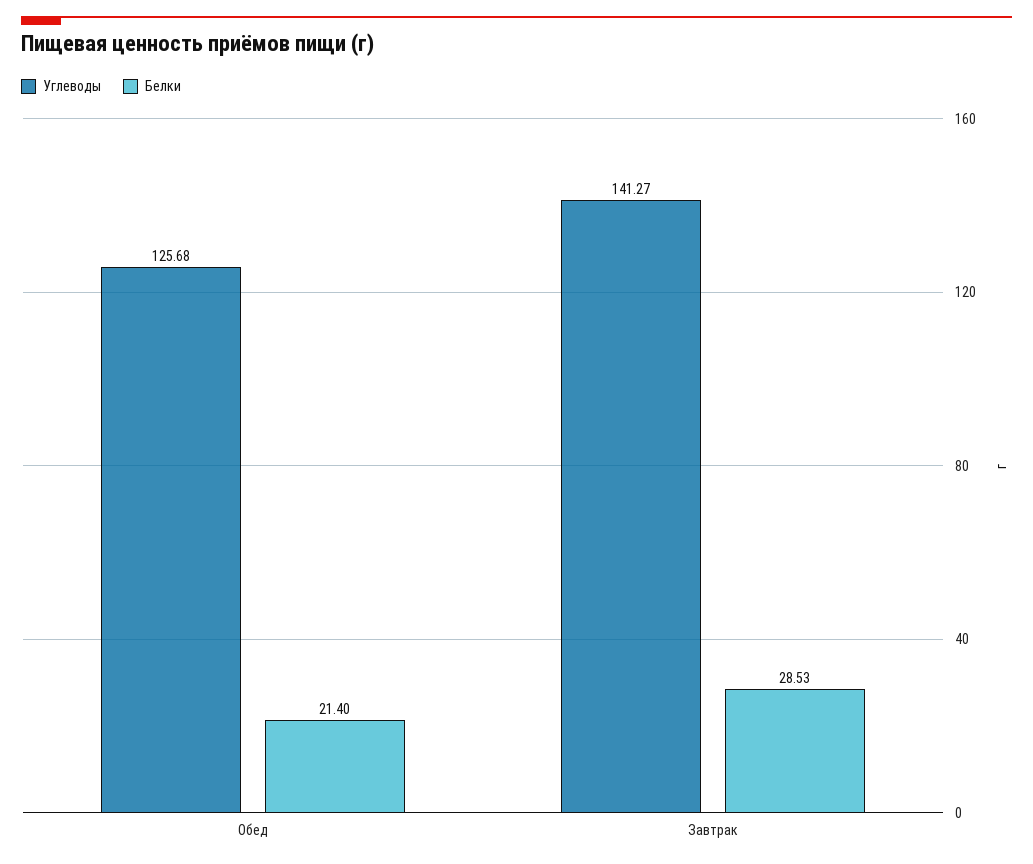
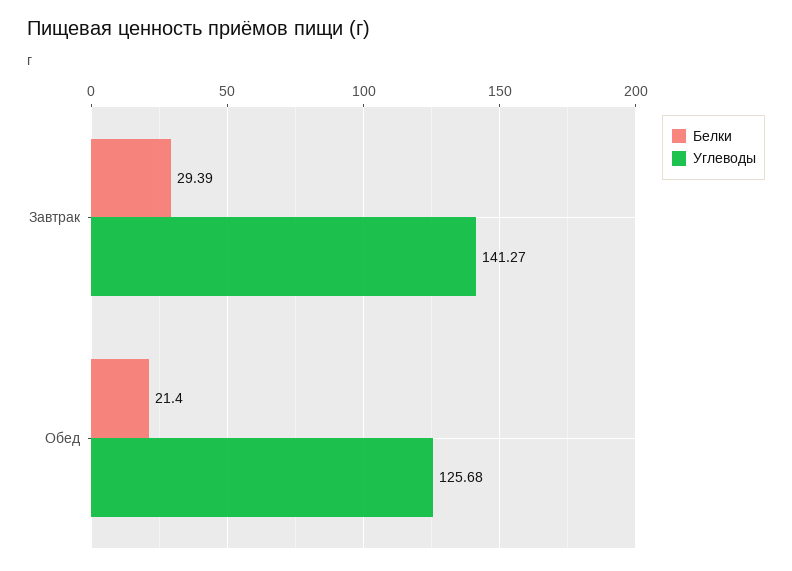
  {
    "Углеводы": {
      "Обед": 125.68,
      "Завтрак": 141.27
    },
    "Белки": {
      "Обед": 21.4,
-     "Завтрак": 28.53
+     "Завтрак": 29.39
    }
  }

